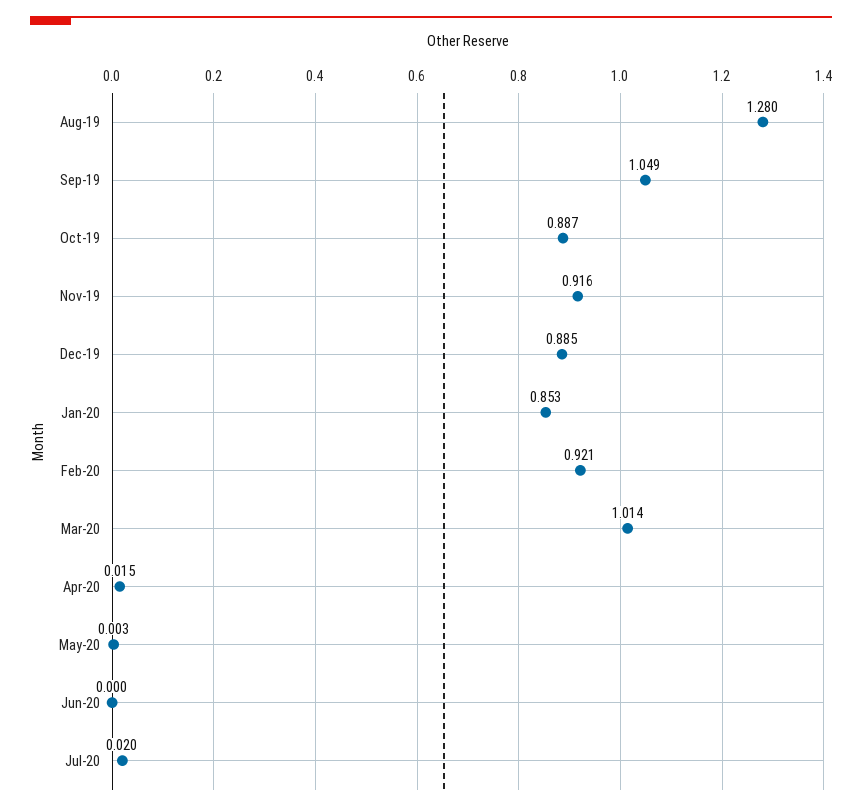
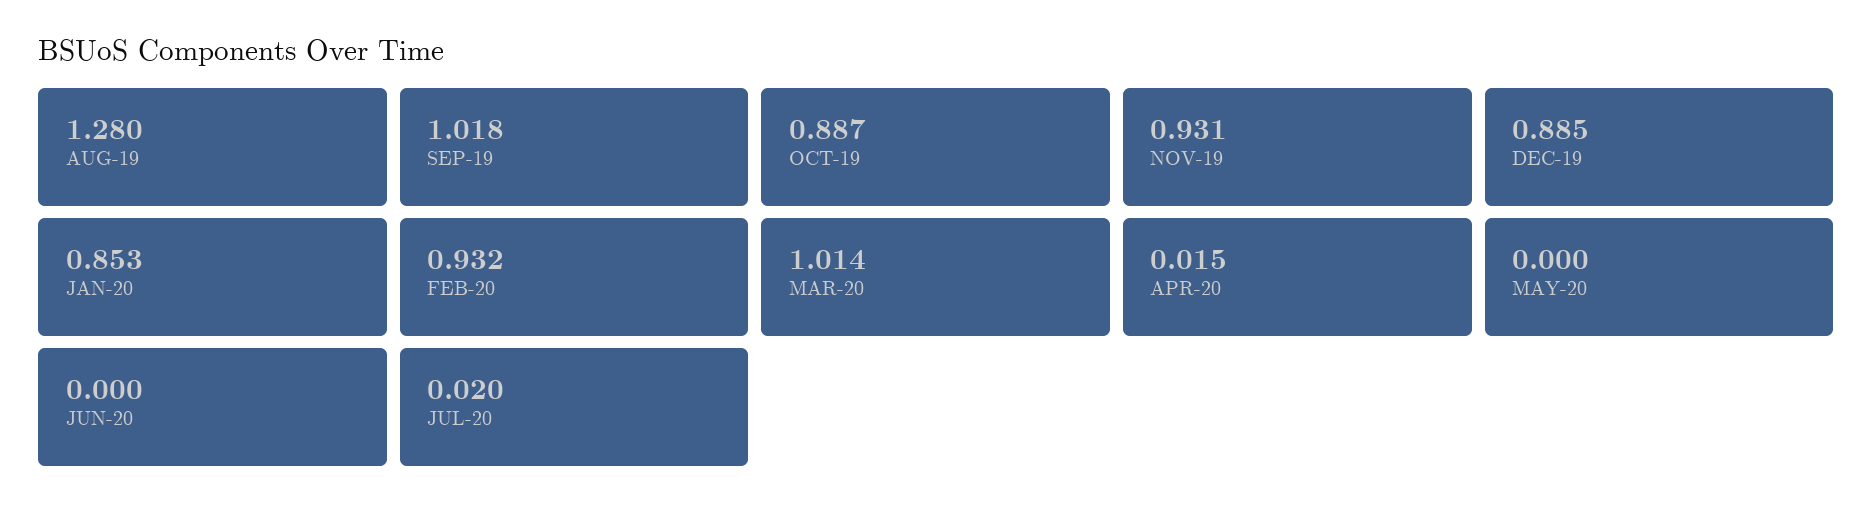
  {
    "Aug-19": 1.28,
-   "Sep-19": 1.049,
+   "Sep-19": 1.018,
    "Oct-19": 0.887,
-   "Nov-19": 0.916,
+   "Nov-19": 0.931,
    "Dec-19": 0.885,
    "Jan-20": 0.853,
-   "Feb-20": 0.921,
+   "Feb-20": 0.932,
    "Mar-20": 1.014,
    "Apr-20": 0.015,
-   "May-20": 0.003,
+   "May-20": 0,
    "Jun-20": 0,
    "Jul-20": 0.02
  }

